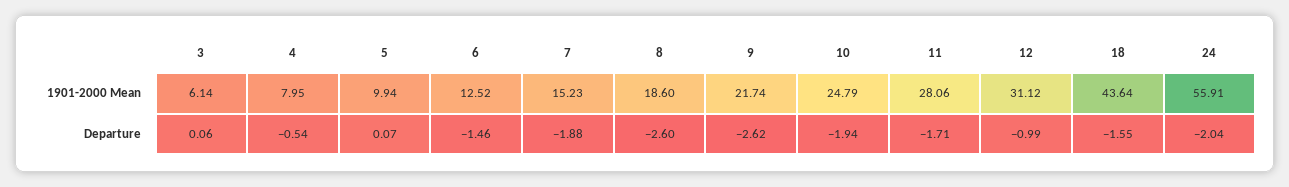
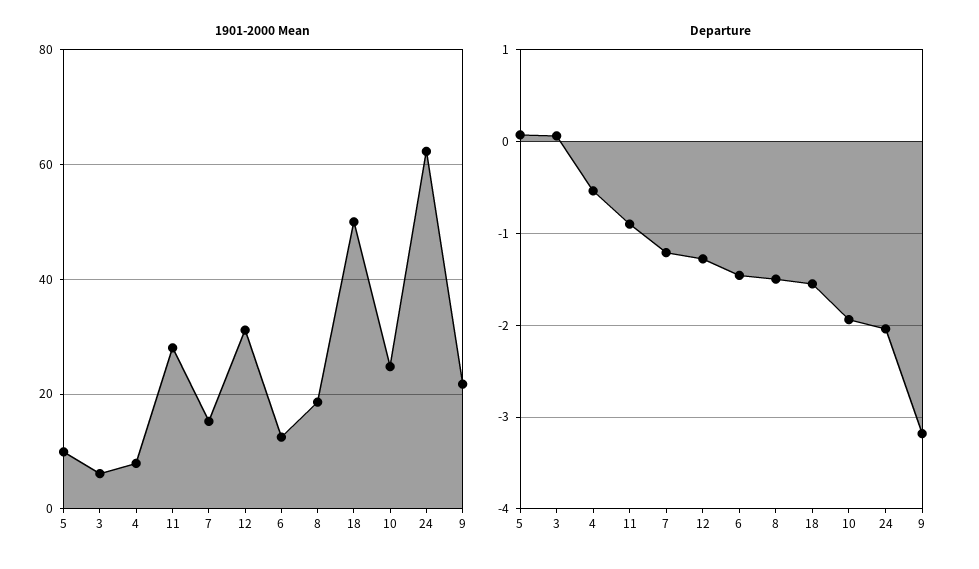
  {
    "1901-2000 Mean": {
      "3": 6.14,
      "4": 7.95,
      "5": 9.94,
      "6": 12.52,
      "7": 15.23,
      "8": 18.6,
      "9": 21.74,
      "10": 24.79,
      "11": 28.06,
      "12": 31.12,
-     "18": 43.64,
+     "18": 50,
-     "24": 55.91
+     "24": 62
    },
    "Departure": {
      "3": 0.06,
      "4": -0.54,
      "5": 0.07,
      "6": -1.46,
-     "7": -1.88,
+     "7": -1.2,
-     "8": -2.6,
+     "8": -1.5,
-     "9": -2.62,
+     "9": -3.2,
      "10": -1.94,
-     "11": -1.71,
+     "11": -0.9,
-     "12": -0.99,
+     "12": -1.3,
      "18": -1.55,
      "24": -2.04
    }
  }

